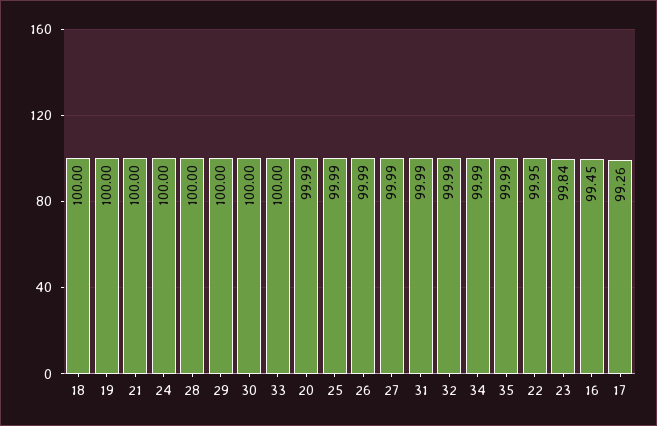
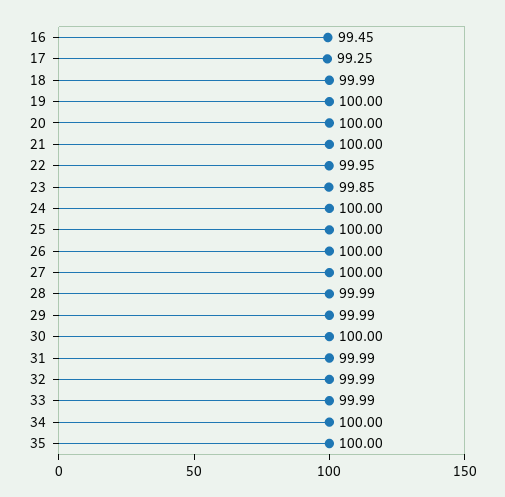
  {
-   "18": 100,
+   "18": 99.99,
    "19": 100,
    "21": 100,
    "24": 100,
-   "28": 100,
+   "28": 99.99,
-   "29": 100,
+   "29": 99.99,
    "30": 100,
-   "33": 100,
+   "33": 99.99,
-   "20": 99.99,
+   "20": 100,
-   "25": 99.99,
+   "25": 100,
-   "26": 99.99,
+   "26": 100,
-   "27": 99.99,
+   "27": 100,
    "31": 99.99,
    "32": 99.99,
-   "34": 99.99,
+   "34": 100,
-   "35": 99.99,
+   "35": 100,
    "22": 99.95,
-   "23": 99.84,
+   "23": 99.85,
    "16": 99.45,
-   "17": 99.26
+   "17": 99.25
  }

